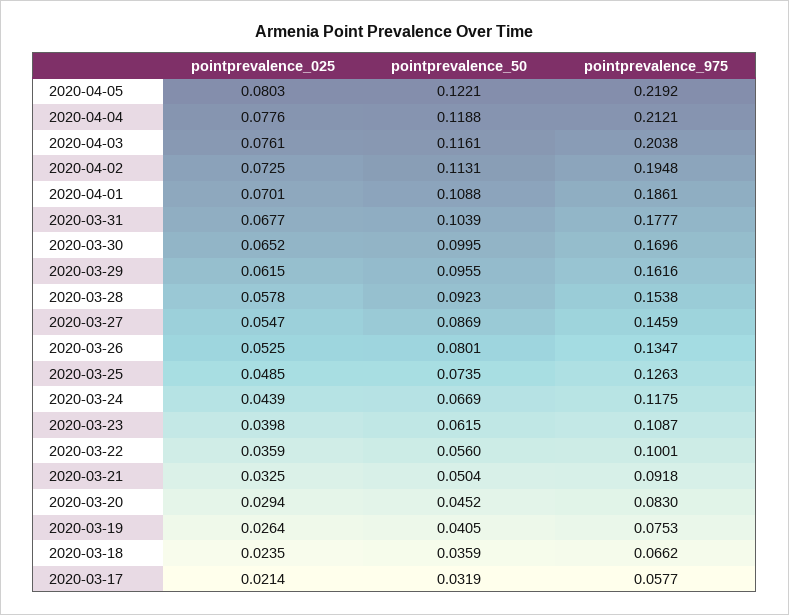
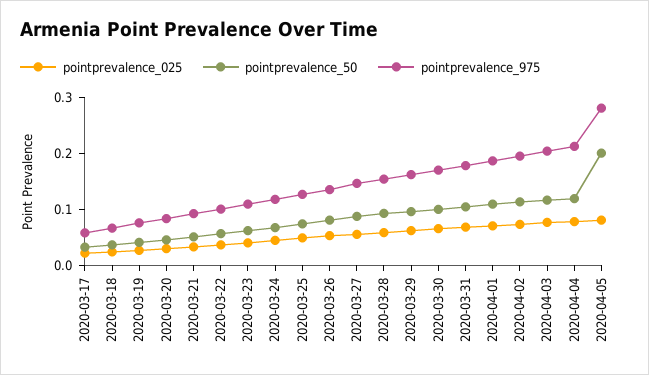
  {
    "pointprevalence_025": {
      "2020-04-05": 0.0803,
      "2020-04-04": 0.0776,
      "2020-04-03": 0.0761,
      "2020-04-02": 0.0725,
      "2020-04-01": 0.0701,
      "2020-03-31": 0.0677,
      "2020-03-30": 0.0652,
      "2020-03-29": 0.0615,
      "2020-03-28": 0.0578,
      "2020-03-27": 0.0547,
      "2020-03-26": 0.0525,
      "2020-03-25": 0.0485,
      "2020-03-24": 0.0439,
      "2020-03-23": 0.0398,
      "2020-03-22": 0.0359,
      "2020-03-21": 0.0325,
      "2020-03-20": 0.0294,
      "2020-03-19": 0.0264,
      "2020-03-18": 0.0235,
      "2020-03-17": 0.0214
    },
    "pointprevalence_50": {
-     "2020-04-05": 0.1221,
+     "2020-04-05": 0.2,
      "2020-04-04": 0.1188,
      "2020-04-03": 0.1161,
      "2020-04-02": 0.1131,
      "2020-04-01": 0.1088,
      "2020-03-31": 0.1039,
      "2020-03-30": 0.0995,
      "2020-03-29": 0.0955,
      "2020-03-28": 0.0923,
      "2020-03-27": 0.0869,
      "2020-03-26": 0.0801,
      "2020-03-25": 0.0735,
      "2020-03-24": 0.0669,
      "2020-03-23": 0.0615,
      "2020-03-22": 0.056,
      "2020-03-21": 0.0504,
      "2020-03-20": 0.0452,
      "2020-03-19": 0.0405,
      "2020-03-18": 0.0359,
      "2020-03-17": 0.0319
    },
    "pointprevalence_975": {
-     "2020-04-05": 0.2192,
+     "2020-04-05": 0.28,
      "2020-04-04": 0.2121,
      "2020-04-03": 0.2038,
      "2020-04-02": 0.1948,
      "2020-04-01": 0.1861,
      "2020-03-31": 0.1777,
      "2020-03-30": 0.1696,
      "2020-03-29": 0.1616,
      "2020-03-28": 0.1538,
      "2020-03-27": 0.1459,
      "2020-03-26": 0.1347,
      "2020-03-25": 0.1263,
      "2020-03-24": 0.1175,
      "2020-03-23": 0.1087,
      "2020-03-22": 0.1001,
      "2020-03-21": 0.0918,
      "2020-03-20": 0.083,
      "2020-03-19": 0.0753,
      "2020-03-18": 0.0662,
      "2020-03-17": 0.0577
    }
  }

